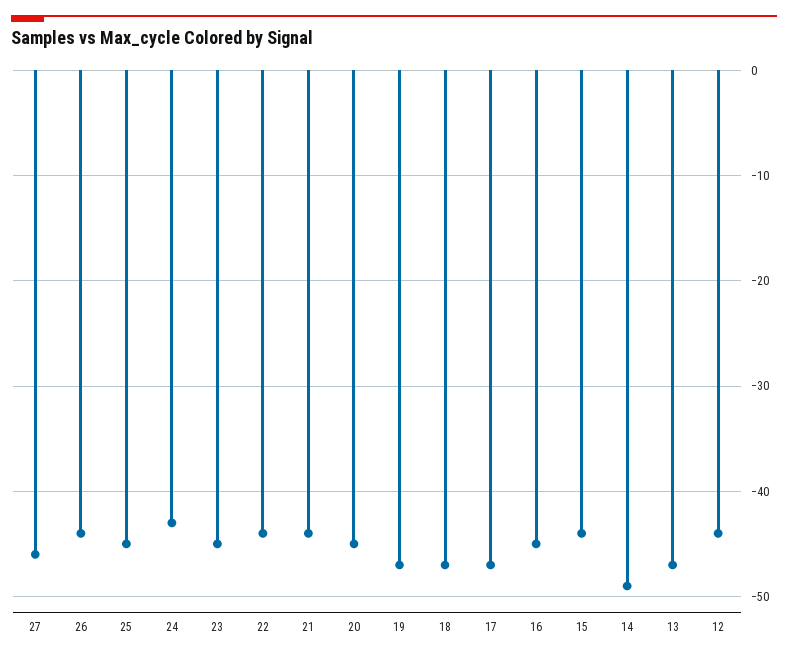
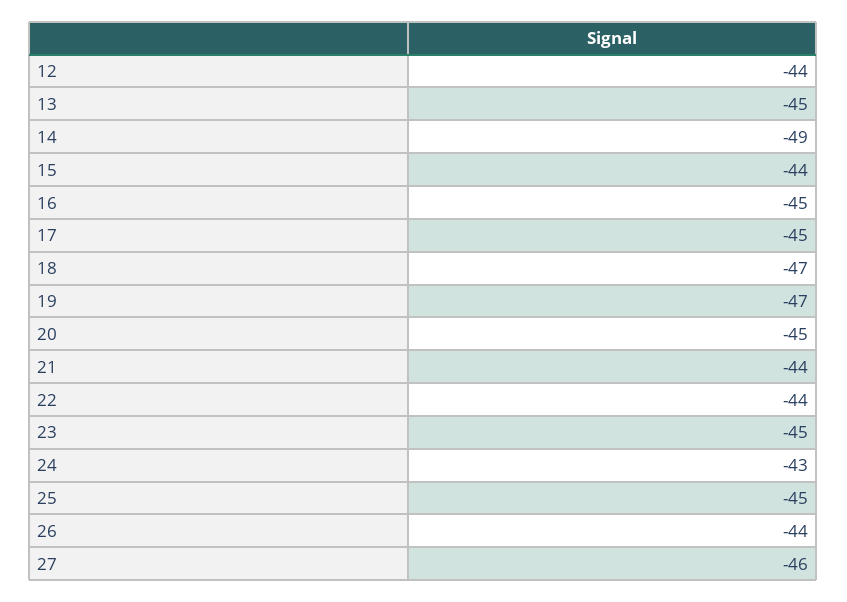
  {
    "27": -46,
    "26": -44,
    "25": -45,
    "24": -43,
    "23": -45,
    "22": -44,
    "21": -44,
    "20": -45,
    "19": -47,
    "18": -47,
-   "17": -47,
+   "17": -45,
    "16": -45,
    "15": -44,
    "14": -49,
-   "13": -47,
+   "13": -45,
    "12": -44
  }

